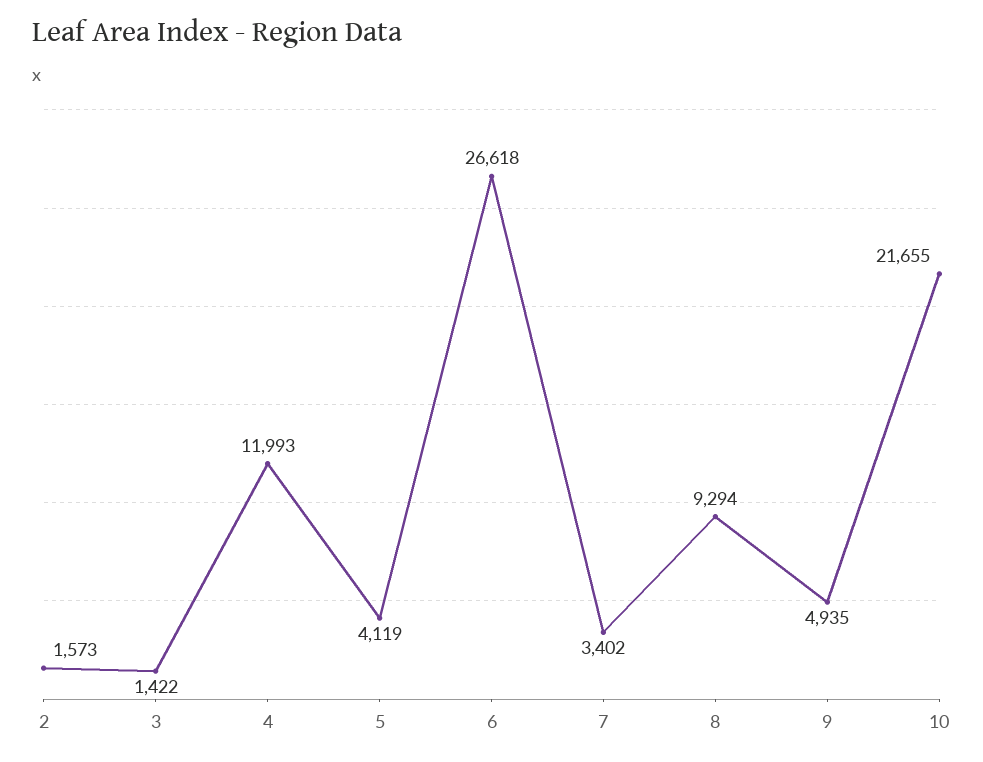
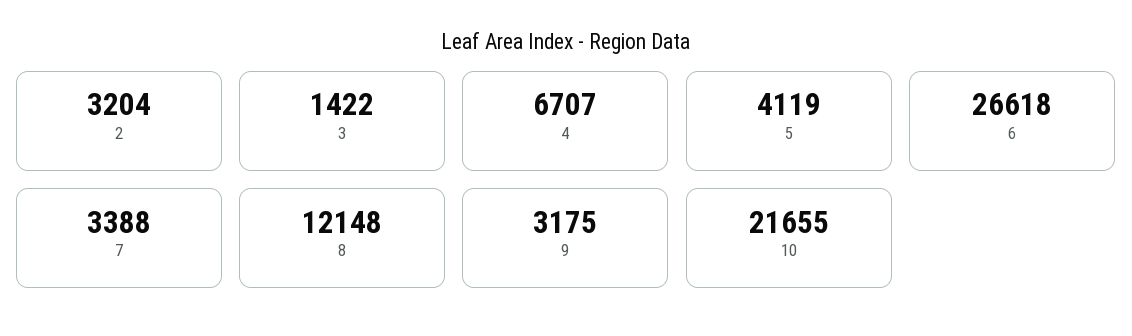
  {
-   "2": 1573,
+   "2": 3204,
    "3": 1422,
-   "4": 11993,
+   "4": 6707,
    "5": 4119,
    "6": 26618,
-   "7": 3402,
+   "7": 3388,
-   "8": 9294,
+   "8": 12148,
-   "9": 4935,
+   "9": 3175,
    "10": 21655
  }

